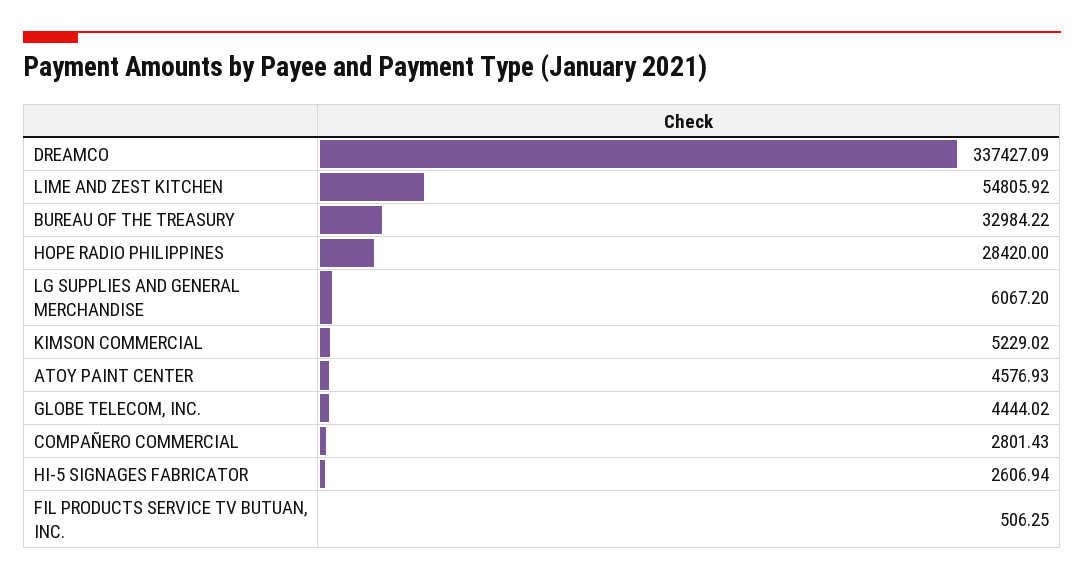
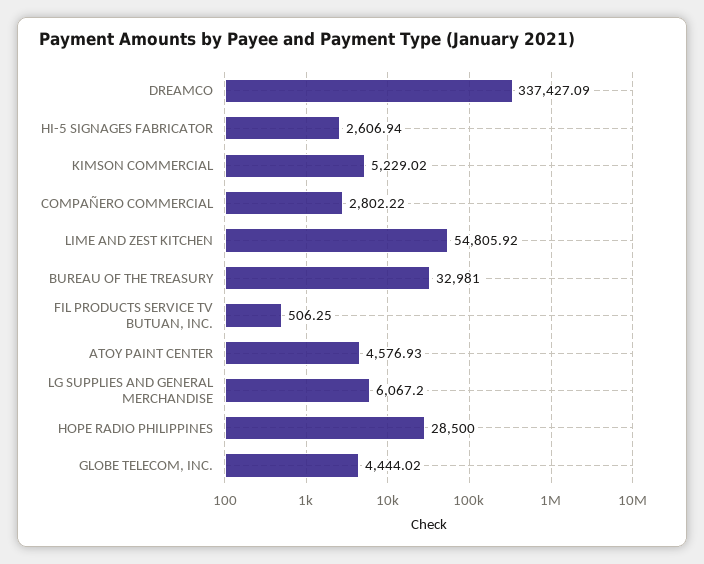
  {
    "DREAMCO": 337427.09,
    "LIME AND ZEST KITCHEN": 54805.92,
-   "BUREAU OF THE TREASURY": 32984.22,
+   "BUREAU OF THE TREASURY": 32981,
-   "HOPE RADIO PHILIPPINES": 28420,
+   "HOPE RADIO PHILIPPINES": 28500,
    "LG SUPPLIES AND GENERAL MERCHANDISE": 6067.2,
    "KIMSON COMMERCIAL": 5229.02,
    "ATOY PAINT CENTER": 4576.93,
    "GLOBE TELECOM, INC.": 4444.02,
-   "COMPAÑERO COMMERCIAL": 2801.43,
+   "COMPAÑERO COMMERCIAL": 2802.22,
    "HI-5 SIGNAGES FABRICATOR": 2606.94,
    "FIL PRODUCTS SERVICE TV BUTUAN, INC.": 506.25
  }

